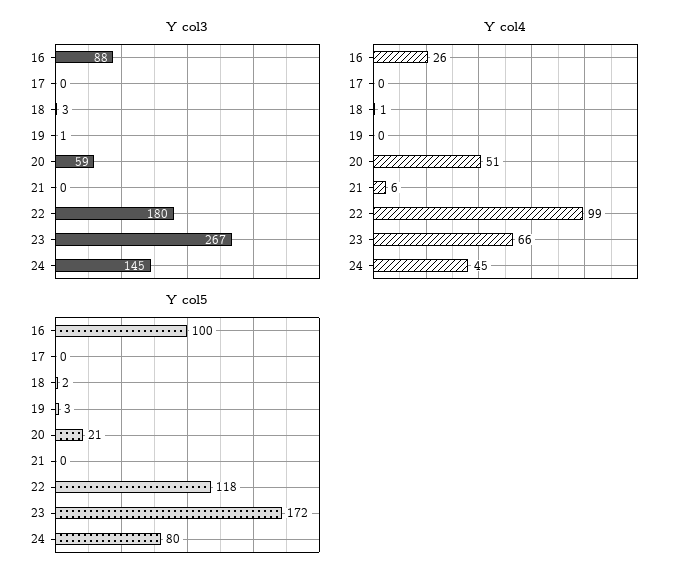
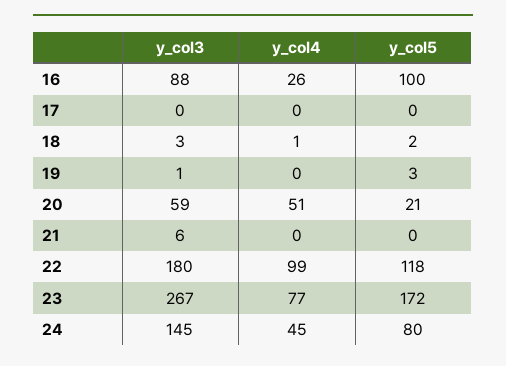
  {
    "Y col3": {
      "16": 88,
      "17": 0,
      "18": 3,
      "19": 1,
      "20": 59,
-     "21": 0,
+     "21": 6,
      "22": 180,
      "23": 267,
      "24": 145
    },
    "Y col4": {
      "16": 26,
      "17": 0,
      "18": 1,
      "19": 0,
      "20": 51,
-     "21": 6,
+     "21": 0,
      "22": 99,
-     "23": 66,
+     "23": 77,
      "24": 45
    },
    "Y col5": {
      "16": 100,
      "17": 0,
      "18": 2,
      "19": 3,
      "20": 21,
      "21": 0,
      "22": 118,
      "23": 172,
      "24": 80
    }
  }

